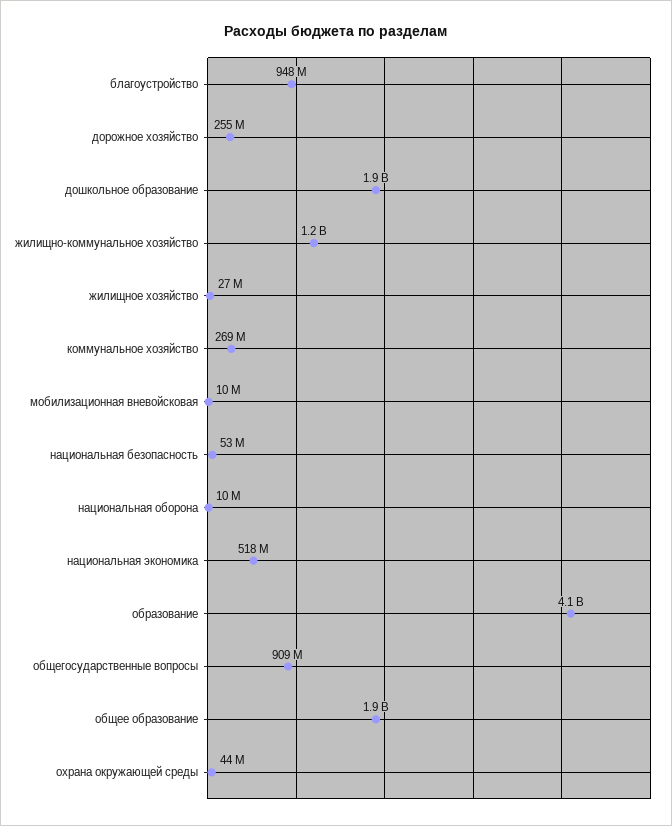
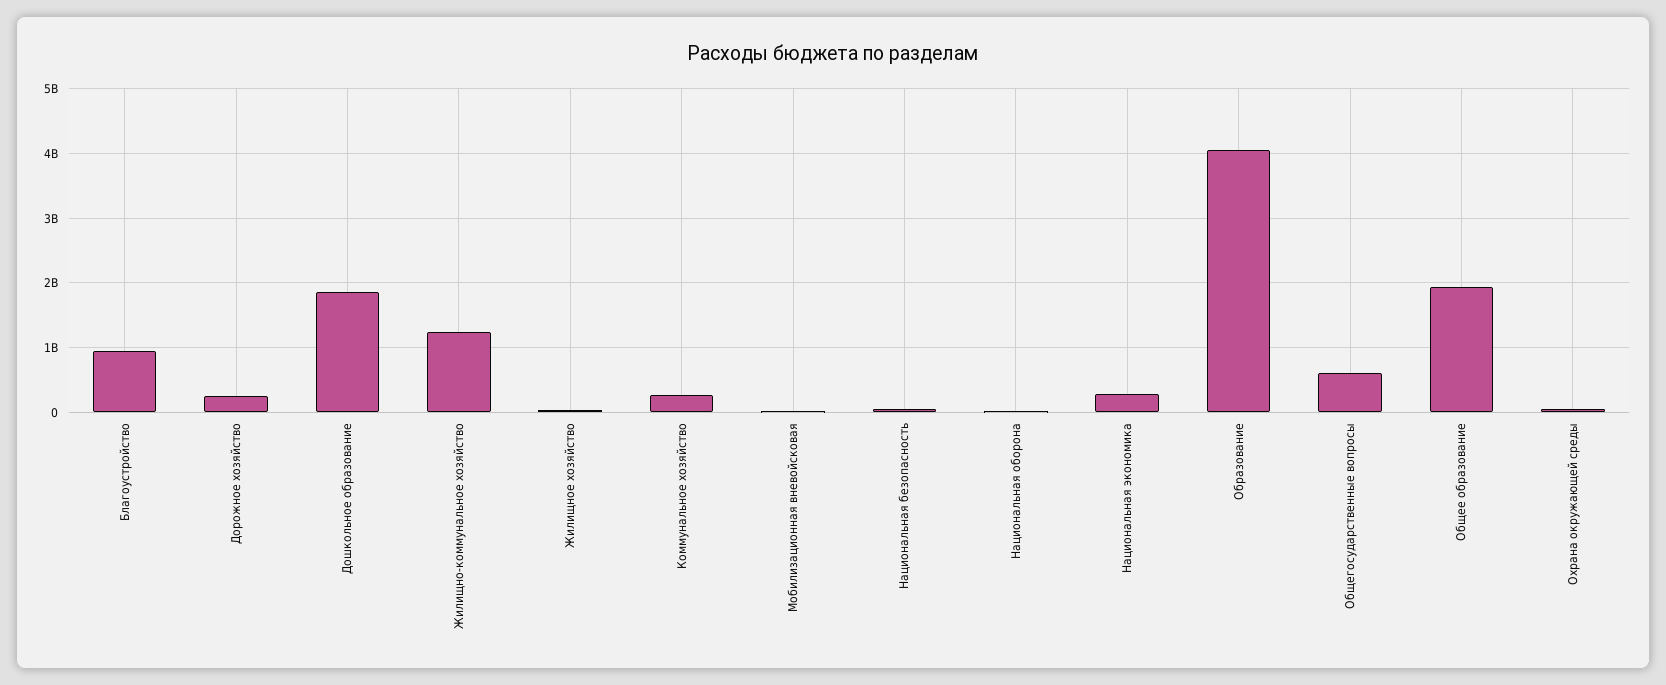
  {
    "благоустройство": 948000000,
    "дорожное хозяйство": 255000000,
    "дошкольное образование": 1900000000,
    "жилищно-коммунальное хозяйство": 1200000000,
    "жилищное хозяйство": 27000000,
    "коммунальное хозяйство": 269000000,
    "мобилизационная вневойсковая": 10000000,
    "национальная безопасность": 53000000,
    "национальная оборона": 10000000,
-   "национальная экономика": 518000000,
+   "национальная экономика": 300000000,
    "образование": 4100000000,
-   "общегосударственные вопросы": 909000000,
+   "общегосударственные вопросы": 600000000,
    "общее образование": 1900000000,
    "охрана окружающей среды": 44000000
  }

